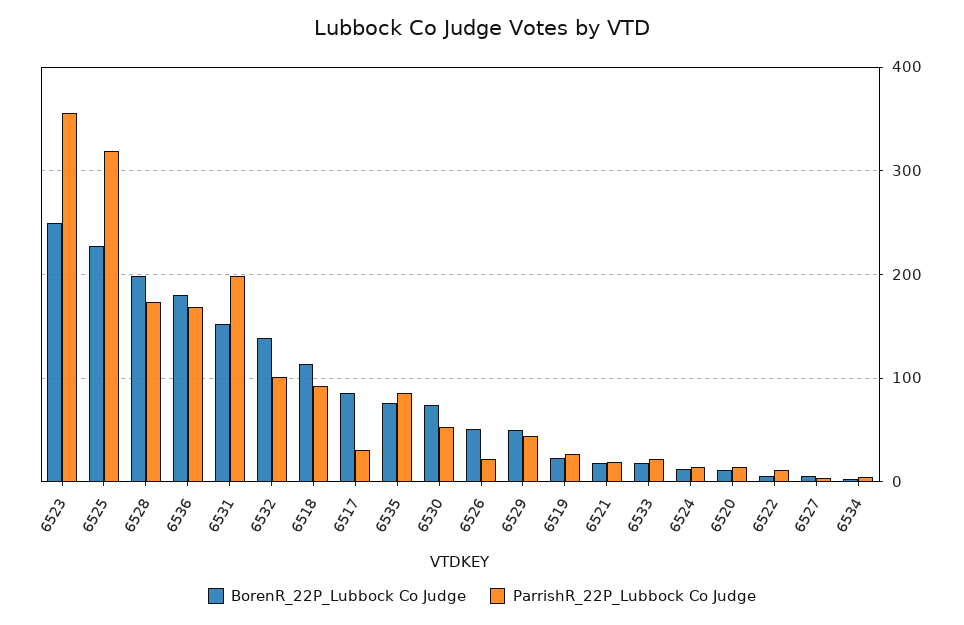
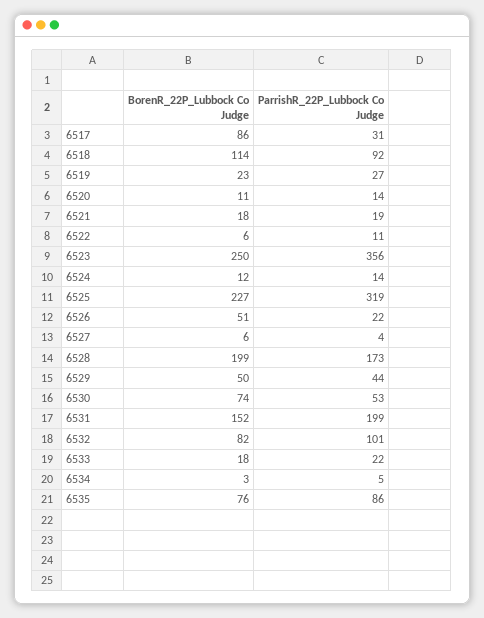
  {
    "BorenR_22P_Lubbock Co Judge": {
      "6523": 250,
      "6525": 227,
      "6528": 199,
-     "6536": 180,
      "6531": 152,
-     "6532": 140,
+     "6532": 82,
      "6518": 114,
      "6517": 86,
      "6535": 76,
      "6530": 74,
      "6526": 51,
      "6529": 50,
      "6519": 23,
      "6521": 18,
      "6533": 18,
      "6524": 12,
      "6520": 11,
      "6522": 6,
      "6527": 6,
      "6534": 3
    },
    "ParrishR_22P_Lubbock Co Judge": {
      "6523": 356,
      "6525": 319,
      "6528": 173,
-     "6536": 170,
      "6531": 199,
      "6532": 101,
      "6518": 92,
      "6517": 31,
      "6535": 86,
      "6530": 53,
      "6526": 22,
      "6529": 44,
      "6519": 27,
      "6521": 19,
      "6533": 22,
      "6524": 14,
      "6520": 14,
      "6522": 11,
      "6527": 4,
      "6534": 5
    }
  }

